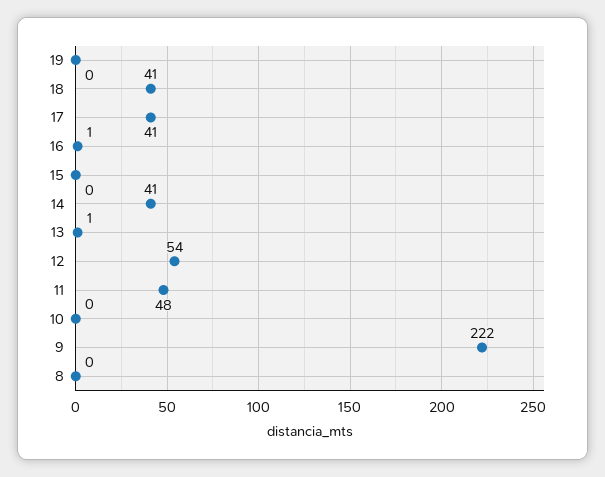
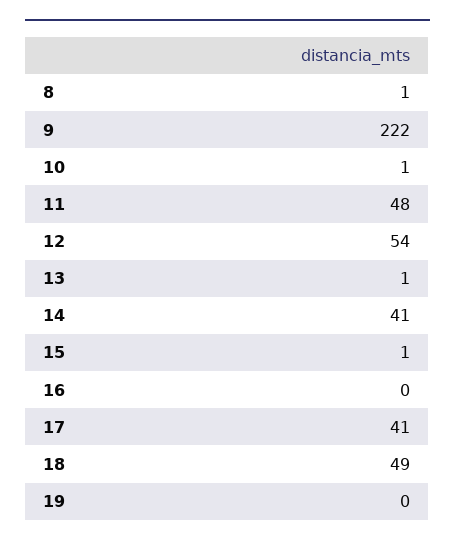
  {
    "19": 0,
-   "18": 41,
+   "18": 49,
    "17": 41,
-   "16": 1,
+   "16": 0,
-   "15": 0,
+   "15": 1,
    "14": 41,
    "13": 1,
    "12": 54,
    "11": 48,
-   "10": 0,
+   "10": 1,
    "9": 222,
-   "8": 0
+   "8": 1
  }

